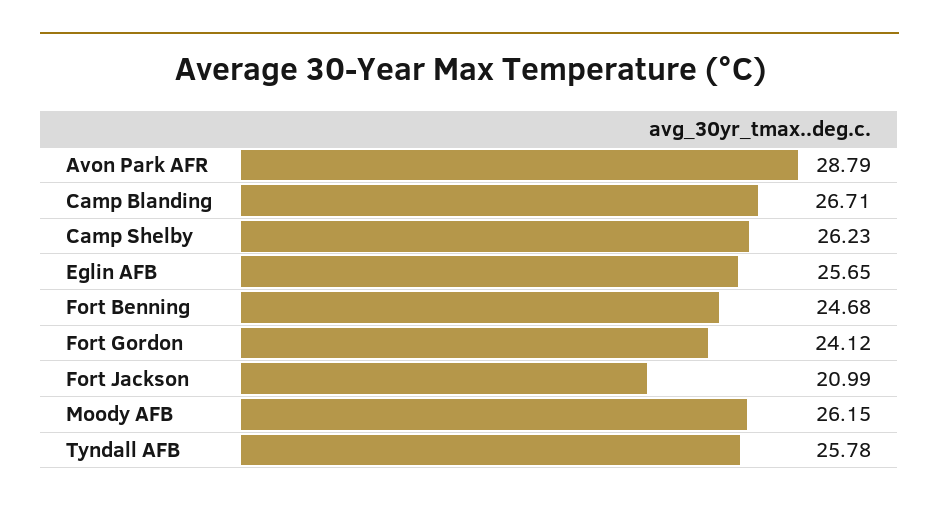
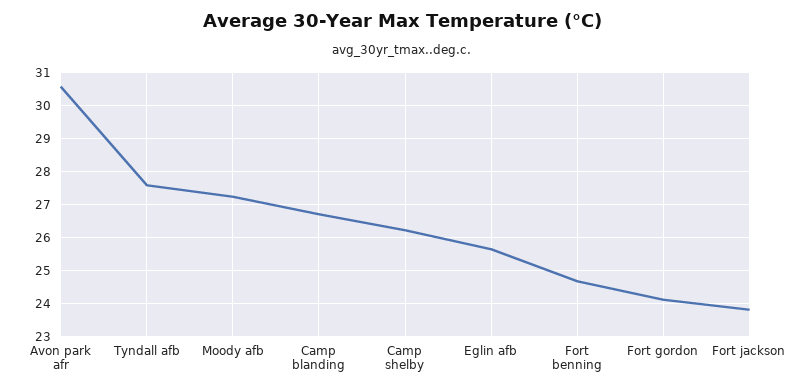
  {
-   "Avon Park AFR": 28.79,
+   "Avon Park AFR": 30.6,
    "Camp Blanding": 26.71,
    "Camp Shelby": 26.23,
    "Eglin AFB": 25.65,
    "Fort Benning": 24.68,
    "Fort Gordon": 24.12,
-   "Fort Jackson": 20.99,
+   "Fort Jackson": 23.8,
-   "Moody AFB": 26.15,
+   "Moody AFB": 27.2,
-   "Tyndall AFB": 25.78
+   "Tyndall AFB": 27.6
  }

